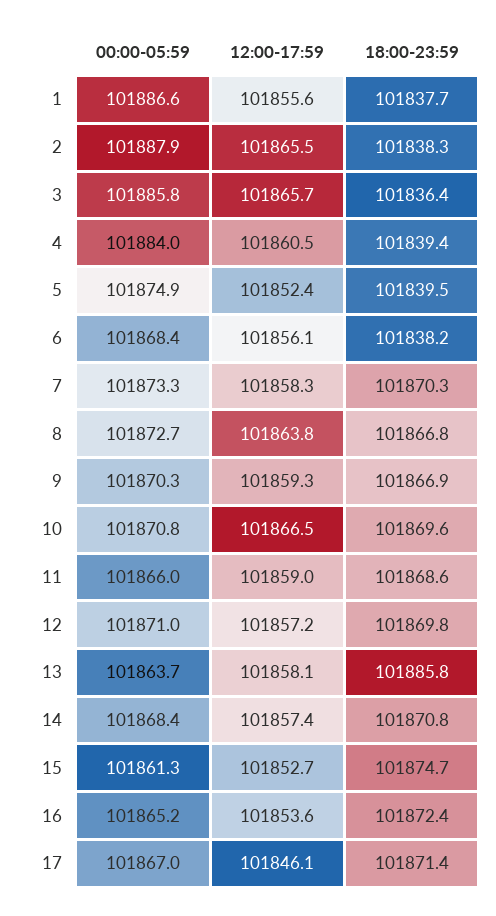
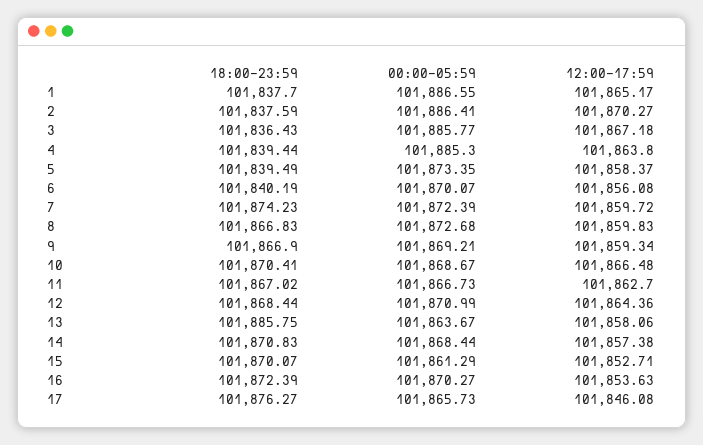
  {
    "00:00-05:59": {
      "1": 101886.55,
-     "2": 101887.9,
+     "2": 101886.41,
      "3": 101885.77,
-     "4": 101884,
+     "4": 101885.3,
-     "5": 101874.9,
+     "5": 101873.35,
-     "6": 101868.4,
+     "6": 101870.07,
-     "7": 101873.3,
+     "7": 101872.39,
      "8": 101872.68,
-     "9": 101870.3,
+     "9": 101869.21,
-     "10": 101870.8,
+     "10": 101868.67,
-     "11": 101866,
+     "11": 101866.73,
      "12": 101870.99,
      "13": 101863.67,
      "14": 101868.44,
      "15": 101861.29,
-     "16": 101865.2,
+     "16": 101870.27,
-     "17": 101867
+     "17": 101865.73
    },
    "12:00-17:59": {
-     "1": 101855.6,
+     "1": 101865.17,
-     "2": 101865.5,
+     "2": 101870.27,
-     "3": 101865.7,
+     "3": 101867.18,
-     "4": 101860.5,
+     "4": 101863.8,
-     "5": 101852.4,
+     "5": 101858.37,
      "6": 101856.08,
-     "7": 101858.3,
+     "7": 101859.72,
-     "8": 101863.8,
+     "8": 101859.83,
      "9": 101859.34,
      "10": 101866.48,
-     "11": 101859,
+     "11": 101862.7,
-     "12": 101857.2,
+     "12": 101864.36,
      "13": 101858.06,
      "14": 101857.38,
      "15": 101852.71,
      "16": 101853.63,
      "17": 101846.08
    },
    "18:00-23:59": {
      "1": 101837.7,
-     "2": 101838.3,
+     "2": 101837.59,
      "3": 101836.43,
      "4": 101839.44,
      "5": 101839.49,
-     "6": 101838.2,
+     "6": 101840.19,
-     "7": 101870.3,
+     "7": 101874.23,
      "8": 101866.83,
      "9": 101866.9,
-     "10": 101869.6,
+     "10": 101870.41,
-     "11": 101868.6,
+     "11": 101867.02,
-     "12": 101869.8,
+     "12": 101868.44,
      "13": 101885.75,
      "14": 101870.83,
-     "15": 101874.7,
+     "15": 101870.07,
      "16": 101872.39,
-     "17": 101871.4
+     "17": 101876.27
    }
  }

